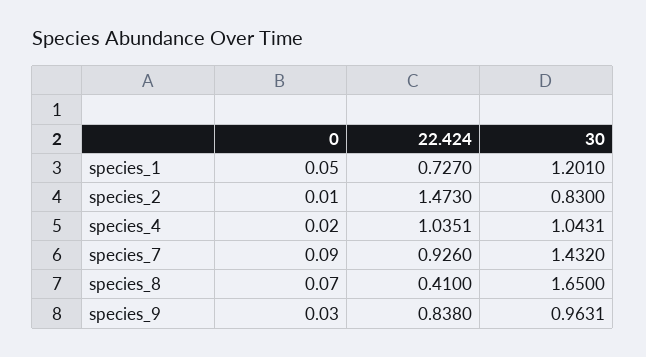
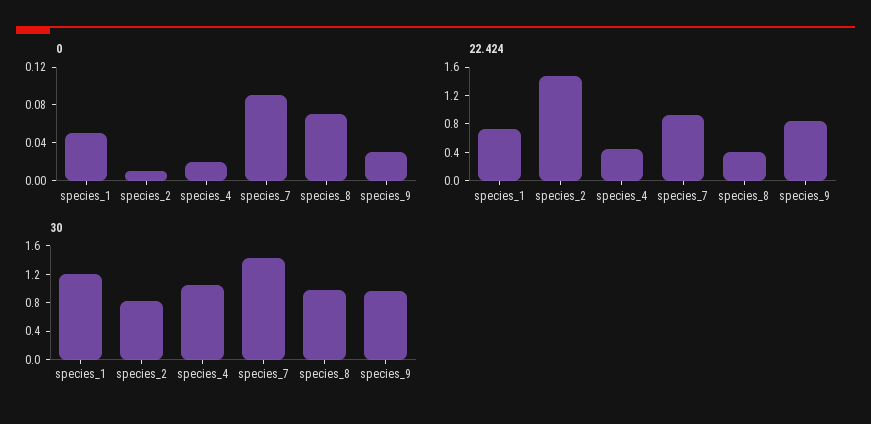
  {
    "0": {
      "species_1": 0.05,
      "species_2": 0.01,
      "species_4": 0.02,
      "species_7": 0.09,
      "species_8": 0.07,
      "species_9": 0.03
    },
    "22.424": {
      "species_1": 0.727,
      "species_2": 1.473,
-     "species_4": 1.0351,
+     "species_4": 0.4,
      "species_7": 0.926,
      "species_8": 0.41,
      "species_9": 0.838
    },
    "30": {
      "species_1": 1.201,
      "species_2": 0.83,
      "species_4": 1.0431,
      "species_7": 1.432,
-     "species_8": 1.65,
+     "species_8": 1,
      "species_9": 0.9631
    }
  }

